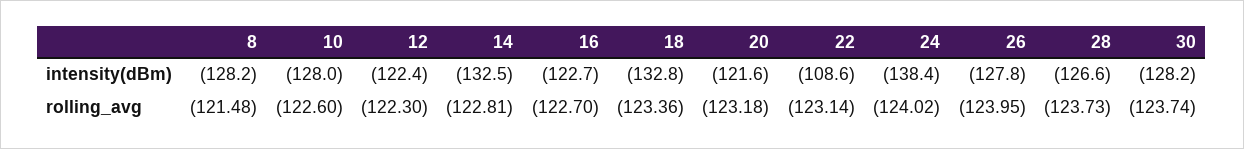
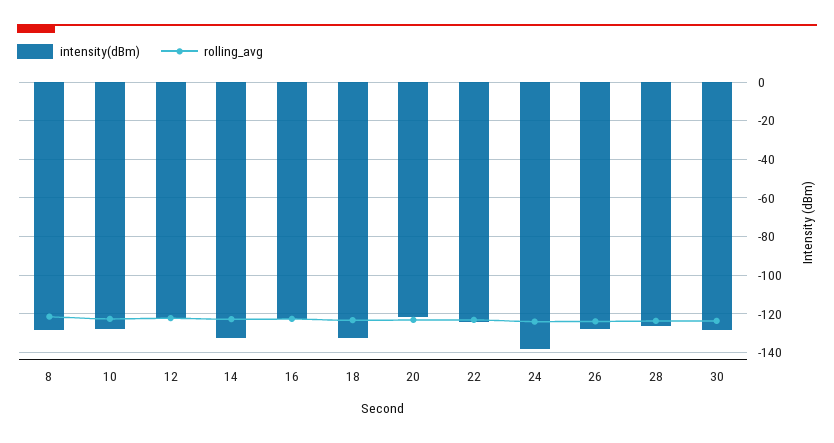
  {
    "intensity(dBm)": {
      "8": -128.2,
      "10": -128,
      "12": -122.4,
      "14": -132.5,
      "16": -122.7,
      "18": -132.8,
      "20": -121.6,
-     "22": -108.6,
+     "22": -125,
      "24": -138.4,
      "26": -127.8,
      "28": -126.6,
      "30": -128.2
    },
    "rolling_avg": {
      "8": -121.48,
      "10": -122.6,
      "12": -122.3,
      "14": -122.81,
      "16": -122.7,
      "18": -123.36,
      "20": -123.18,
      "22": -123.14,
      "24": -124.02,
      "26": -123.95,
      "28": -123.73,
      "30": -123.74
    }
  }

